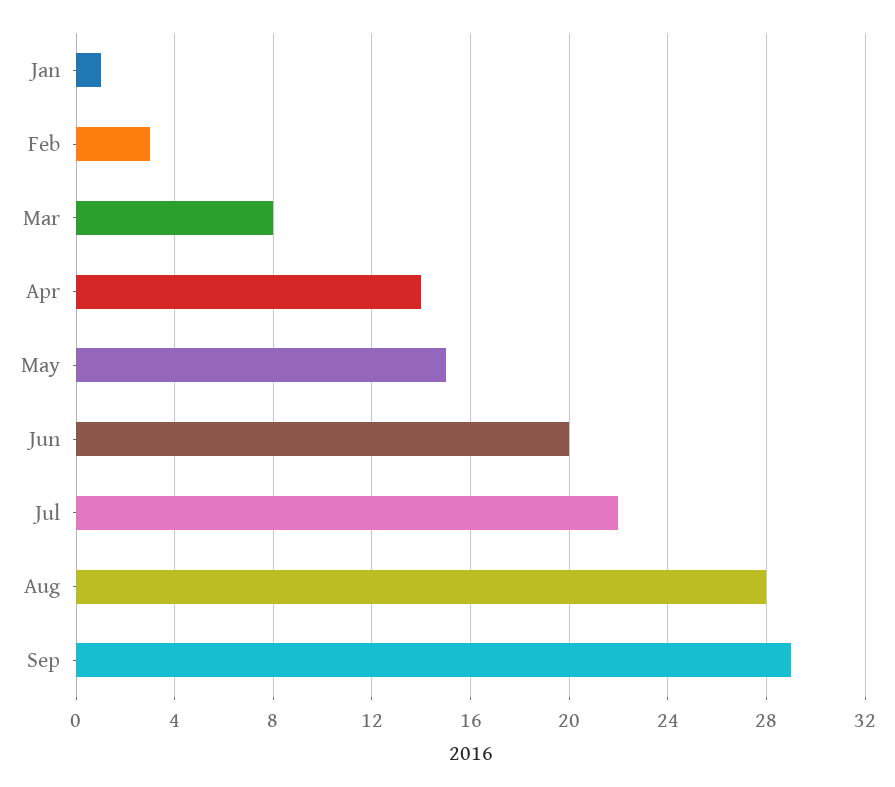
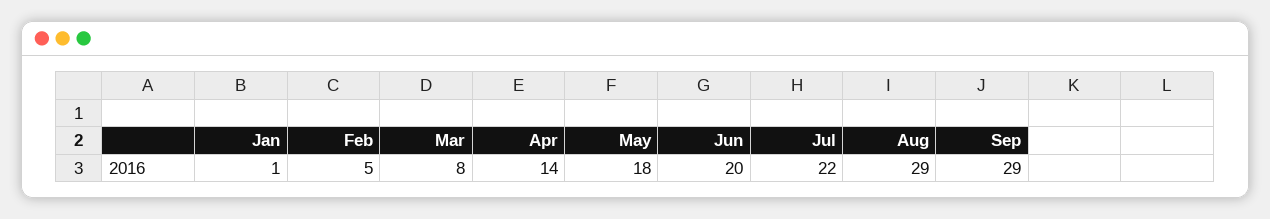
  {
    "Jan": 1,
-   "Feb": 3,
+   "Feb": 5,
    "Mar": 8,
    "Apr": 14,
-   "May": 15,
+   "May": 18,
    "Jun": 20,
    "Jul": 22,
-   "Aug": 28,
+   "Aug": 29,
    "Sep": 29
  }

